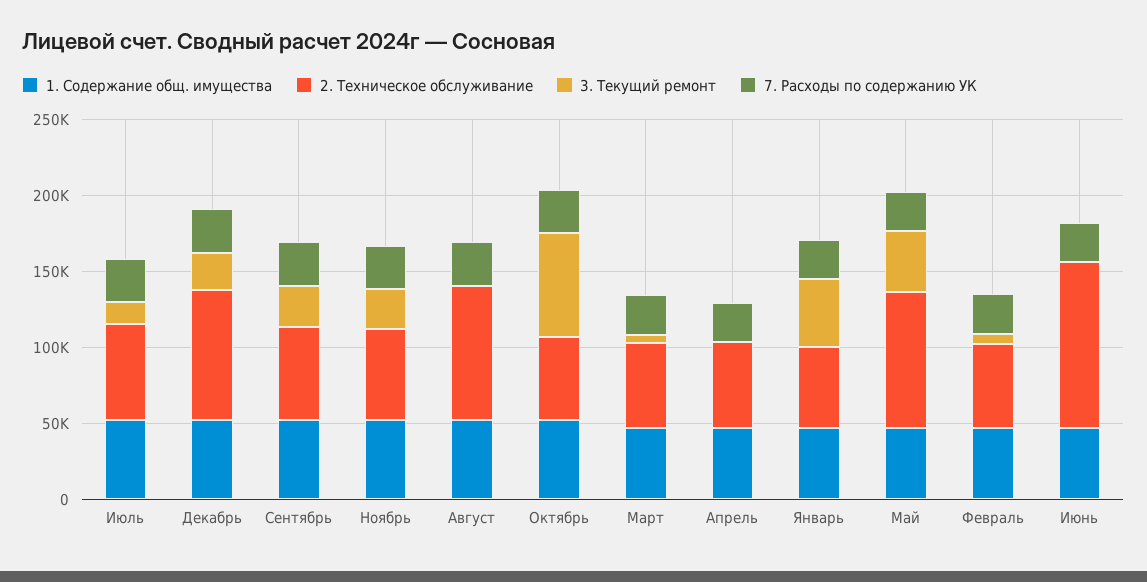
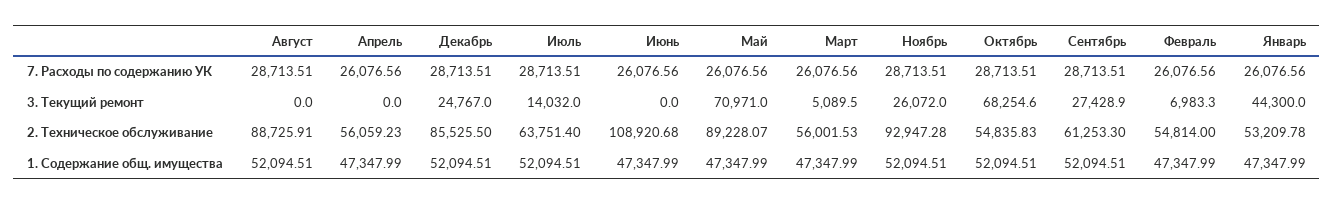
  {
    "1. Содержание общ. имущества": {
      "Июль": 52094.51,
      "Декабрь": 52094.51,
      "Сентябрь": 52094.51,
      "Ноябрь": 52094.51,
      "Август": 52094.51,
      "Октябрь": 52094.51,
      "Март": 47347.99,
      "Апрель": 47347.99,
      "Январь": 47347.99,
      "Май": 47347.99,
      "Февраль": 47347.99,
      "Июнь": 47347.99
    },
    "2. Техническое обслуживание": {
      "Июль": 63751.4,
      "Декабрь": 85525.5,
      "Сентябрь": 61253.3,
-     "Ноябрь": 60000,
+     "Ноябрь": 92947.28,
      "Август": 88725.91,
      "Октябрь": 54835.83,
      "Март": 56001.53,
      "Апрель": 56059.23,
      "Январь": 53209.78,
      "Май": 89228.07,
      "Февраль": 54814,
      "Июнь": 108920.68
    },
    "3. Текущий ремонт": {
      "Июль": 14032,
      "Декабрь": 24767,
      "Сентябрь": 27428.9,
      "Ноябрь": 26072,
      "Август": 0,
      "Октябрь": 68254.6,
      "Март": 5089.5,
      "Апрель": 0,
      "Январь": 44300,
-     "Май": 40000,
+     "Май": 70971,
      "Февраль": 6983.3,
      "Июнь": 0
    },
    "7. Расходы по содержанию УК": {
      "Июль": 28713.51,
      "Декабрь": 28713.51,
      "Сентябрь": 28713.51,
      "Ноябрь": 28713.51,
      "Август": 28713.51,
      "Октябрь": 28713.51,
      "Март": 26076.56,
      "Апрель": 26076.56,
      "Январь": 26076.56,
      "Май": 26076.56,
      "Февраль": 26076.56,
      "Июнь": 26076.56
    }
  }

